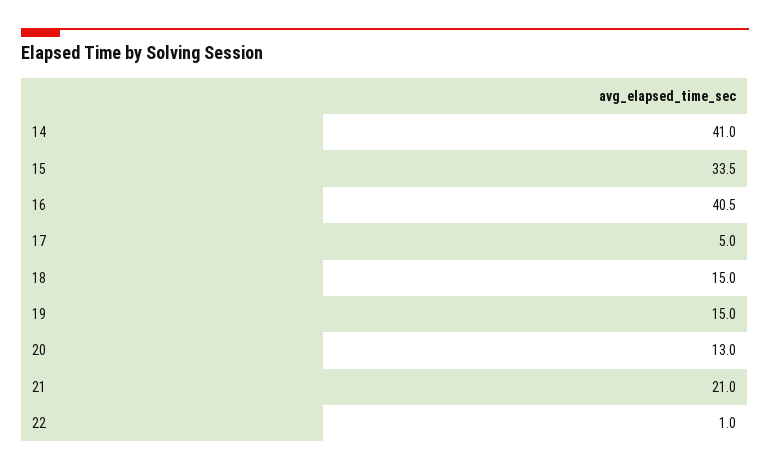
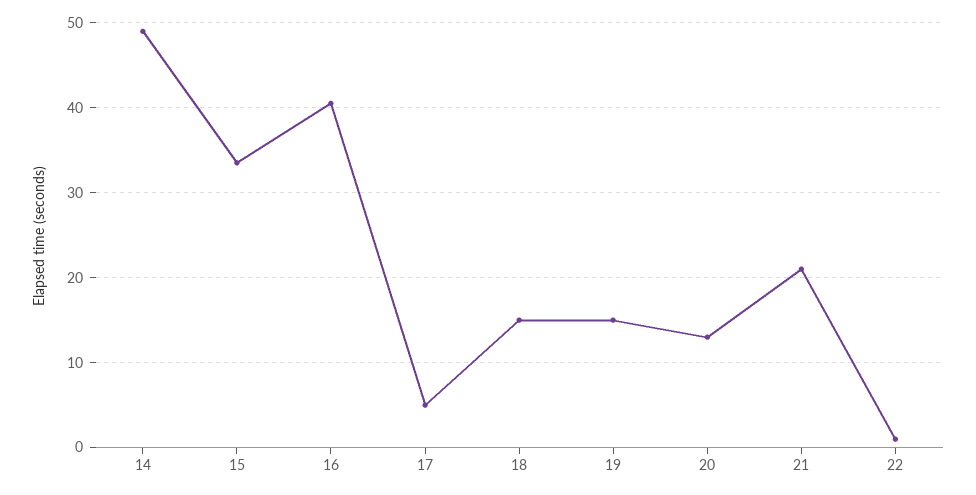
  {
-   "14": 41,
+   "14": 49,
    "15": 33.5,
    "16": 40.5,
    "17": 5,
    "18": 15,
    "19": 15,
    "20": 13,
    "21": 21,
    "22": 1
  }

